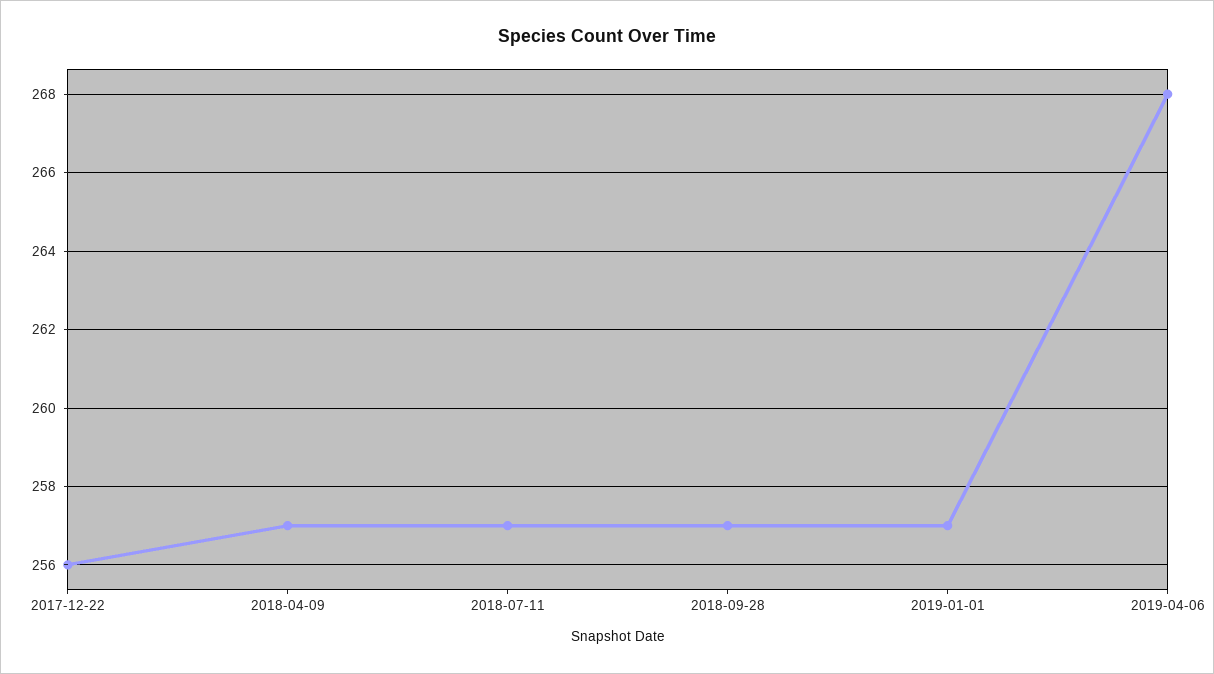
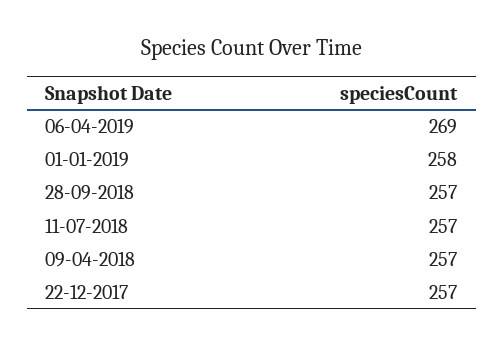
  {
-   "2017-12-22": 256,
+   "2017-12-22": 257,
    "2018-04-09": 257,
    "2018-07-11": 257,
    "2018-09-28": 257,
-   "2019-01-01": 257,
+   "2019-01-01": 258,
-   "2019-04-06": 268
+   "2019-04-06": 269
  }

